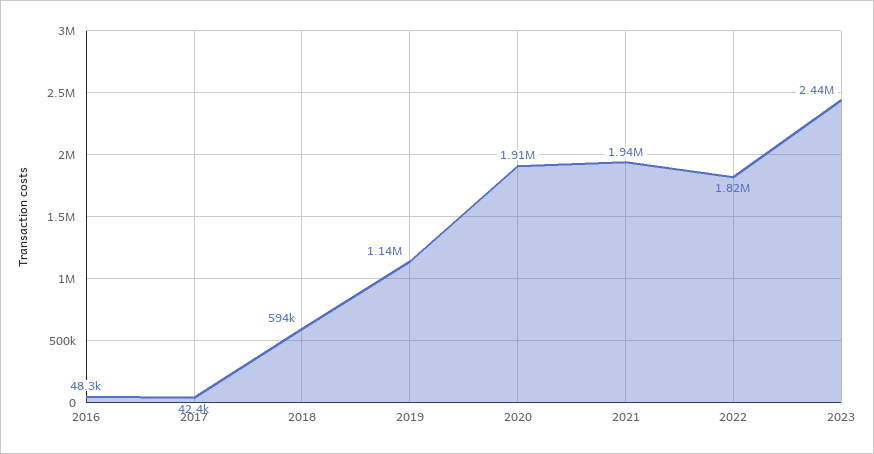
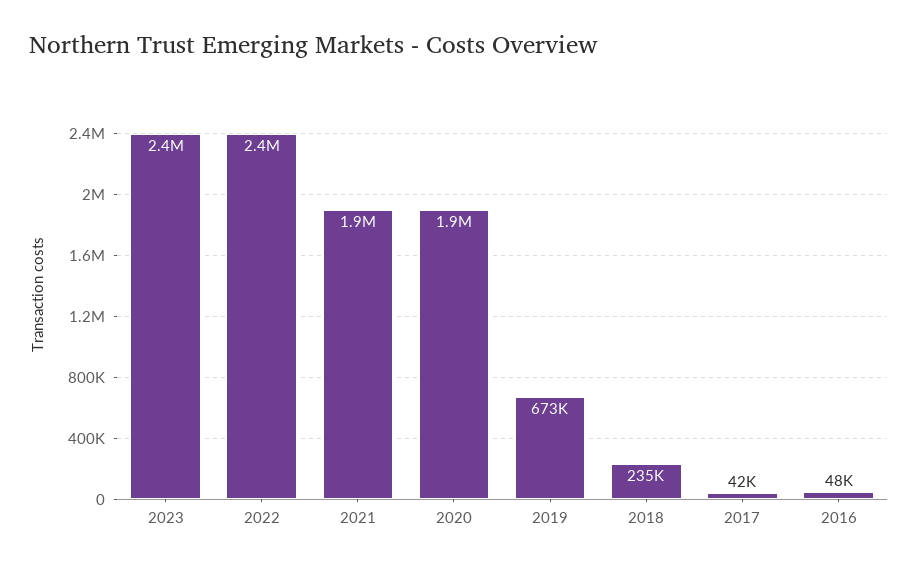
  {
    "2016": 48300,
    "2017": 42400,
-   "2018": 594000,
+   "2018": 235000,
-   "2019": 1140000,
+   "2019": 673000,
    "2020": 1910000,
    "2021": 1940000,
-   "2022": 1820000,
+   "2022": 2400000,
    "2023": 2440000
  }

